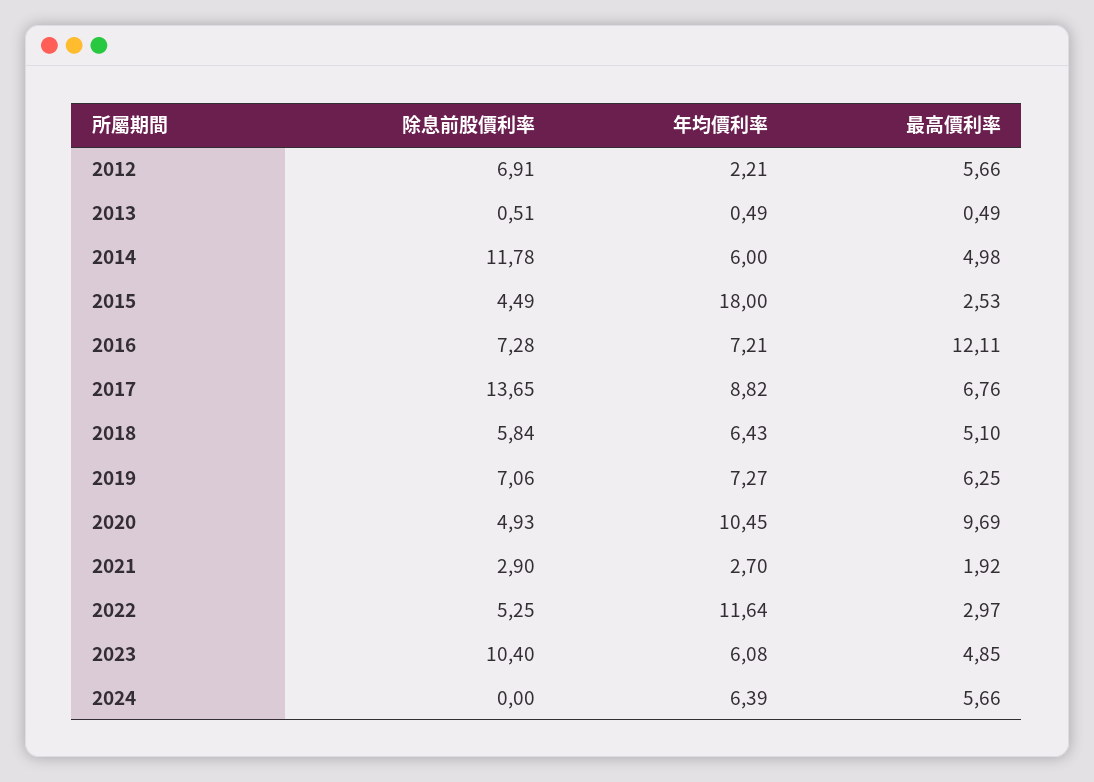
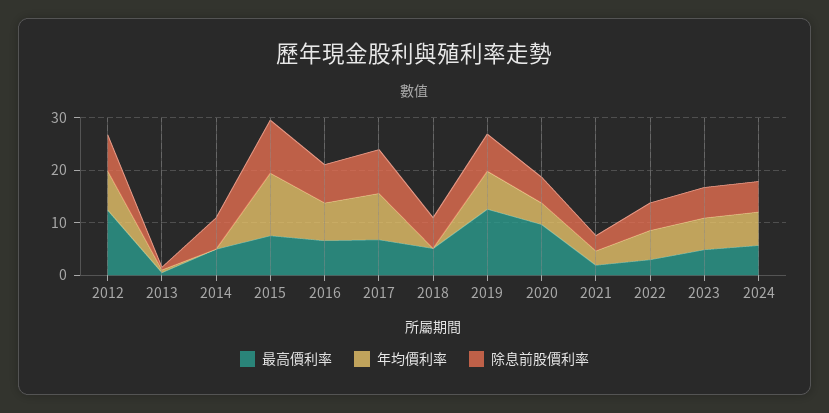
  {
    "除息前股價利率": {
      "2012": 6.91,
      "2013": 0.51,
-     "2014": 11.78,
+     "2014": 6,
-     "2015": 4.49,
+     "2015": 10,
      "2016": 7.28,
-     "2017": 13.65,
+     "2017": 8,
      "2018": 5.84,
      "2019": 7.06,
      "2020": 4.93,
      "2021": 2.9,
      "2022": 5.25,
-     "2023": 10.4,
+     "2023": 6,
-     "2024": 0
+     "2024": 6
    },
    "年均價利率": {
-     "2012": 2.21,
+     "2012": 8,
      "2013": 0.49,
-     "2014": 6,
+     "2014": 0,
-     "2015": 18,
+     "2015": 12,
      "2016": 7.21,
      "2017": 8.82,
-     "2018": 6.43,
+     "2018": 0,
      "2019": 7.27,
-     "2020": 10.45,
+     "2020": 4,
      "2021": 2.7,
-     "2022": 11.64,
+     "2022": 6,
      "2023": 6.08,
      "2024": 6.39
    },
    "最高價利率": {
-     "2012": 5.66,
+     "2012": 12,
      "2013": 0.49,
      "2014": 4.98,
-     "2015": 2.53,
+     "2015": 8,
-     "2016": 12.11,
+     "2016": 6,
      "2017": 6.76,
      "2018": 5.1,
-     "2019": 6.25,
+     "2019": 12,
      "2020": 9.69,
      "2021": 1.92,
      "2022": 2.97,
      "2023": 4.85,
      "2024": 5.66
    }
  }

